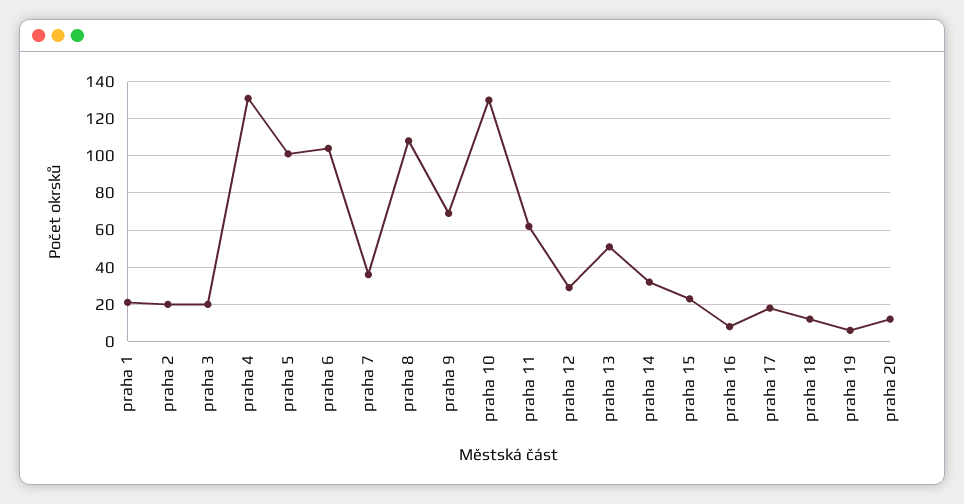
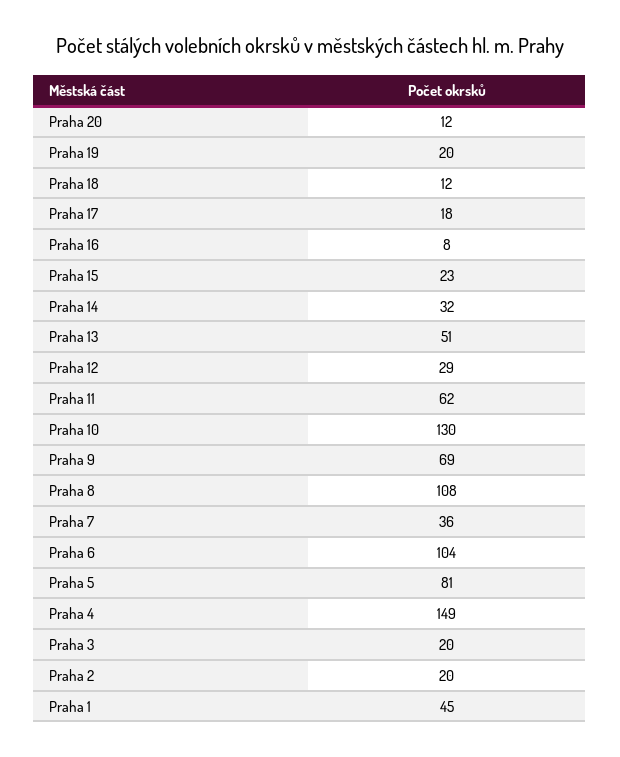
  {
-   "praha 1": 20,
+   "praha 1": 45,
    "praha 2": 20,
    "praha 3": 20,
-   "praha 4": 130,
+   "praha 4": 149,
-   "praha 5": 100,
+   "praha 5": 81,
    "praha 6": 104,
    "praha 7": 36,
    "praha 8": 108,
    "praha 9": 69,
    "praha 10": 130,
    "praha 11": 62,
    "praha 12": 29,
    "praha 13": 51,
    "praha 14": 32,
    "praha 15": 23,
    "praha 16": 8,
    "praha 17": 18,
    "praha 18": 12,
-   "praha 19": 5,
+   "praha 19": 20,
    "praha 20": 12
  }

